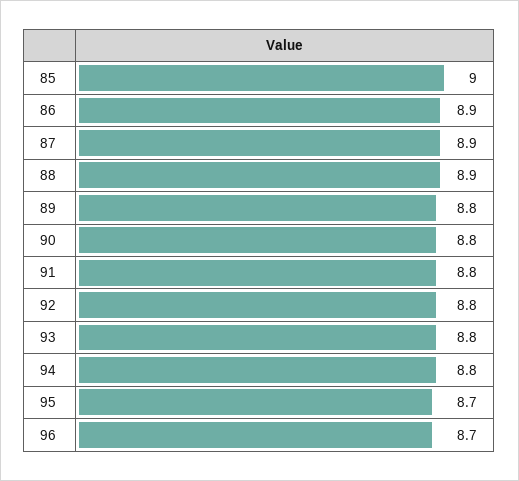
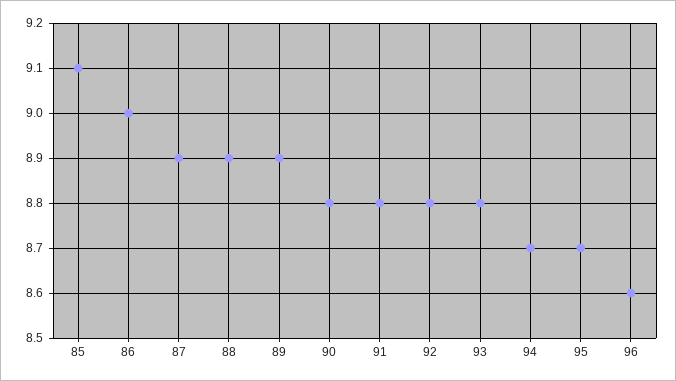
  {
-   "85": 9,
+   "85": 9.1,
-   "86": 8.9,
+   "86": 9,
    "87": 8.9,
    "88": 8.9,
-   "89": 8.8,
+   "89": 8.9,
    "90": 8.8,
    "91": 8.8,
    "92": 8.8,
    "93": 8.8,
-   "94": 8.8,
+   "94": 8.7,
    "95": 8.7,
-   "96": 8.7
+   "96": 8.6
  }

